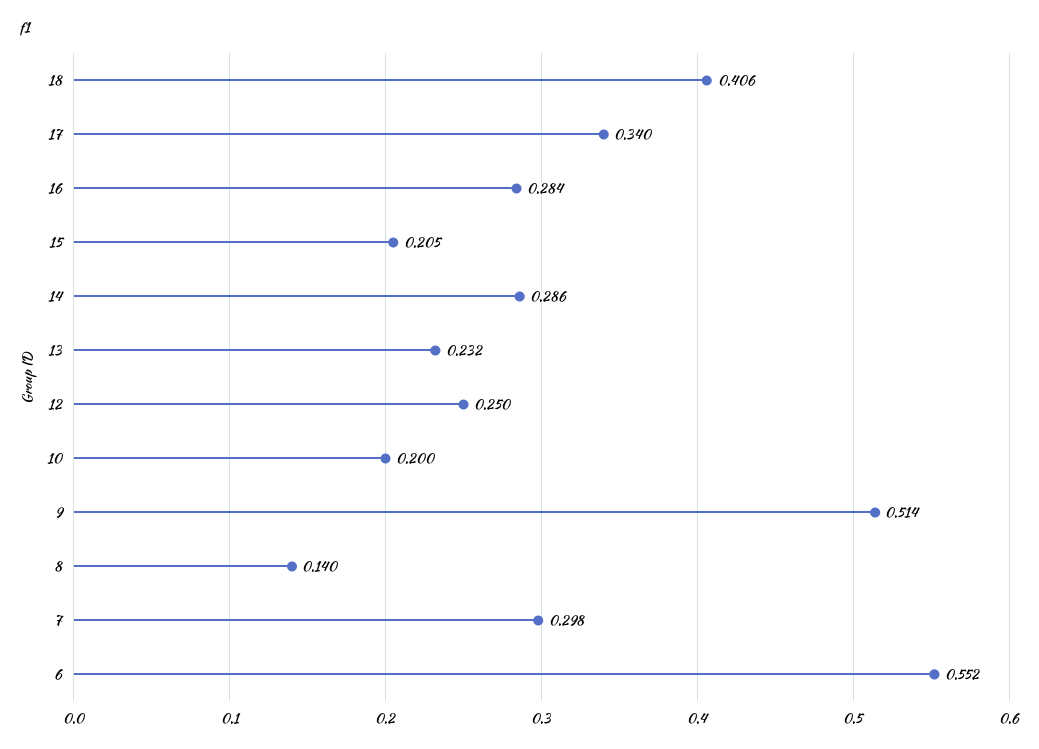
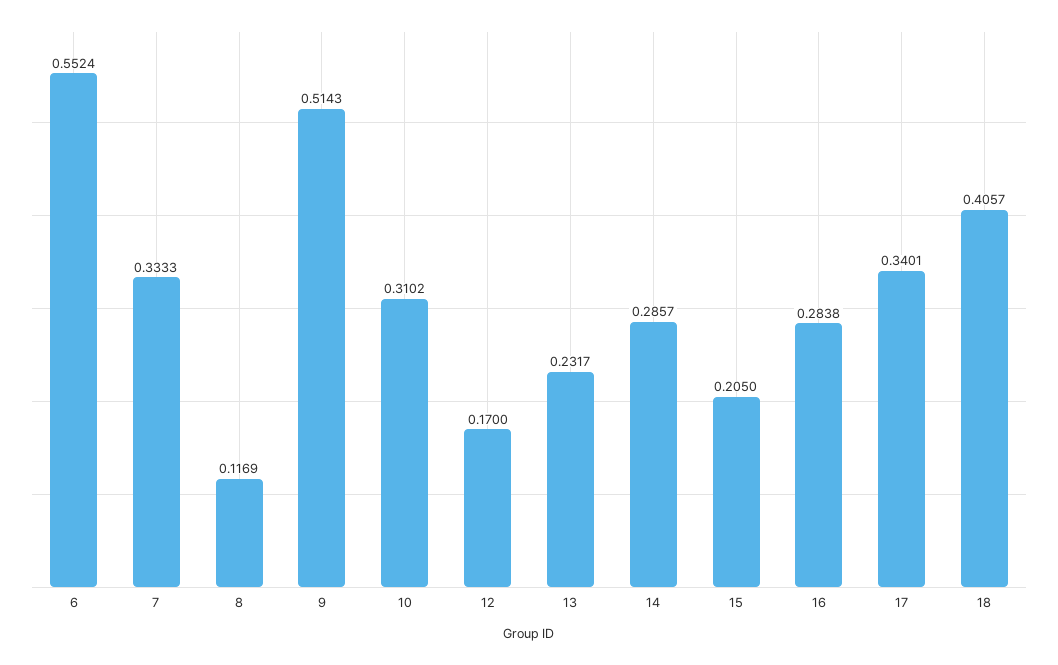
  {
    "18": 0.4057,
    "17": 0.3401,
    "16": 0.2838,
    "15": 0.205,
    "14": 0.2857,
    "13": 0.2317,
-   "12": 0.25,
+   "12": 0.17,
-   "10": 0.2,
+   "10": 0.3102,
    "9": 0.5143,
-   "8": 0.14,
+   "8": 0.1169,
-   "7": 0.298,
+   "7": 0.3333,
    "6": 0.5524
  }

